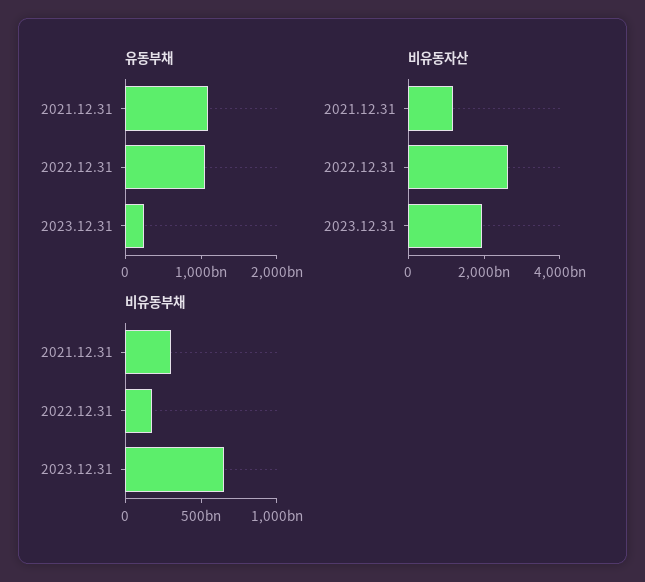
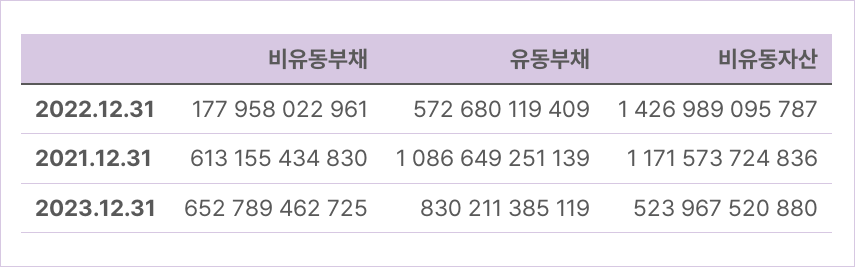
  {
    "유동부채": {
      "2021.12.31": 1086649251139,
-     "2022.12.31": 1000000000000,
+     "2022.12.31": 572680119409,
-     "2023.12.31": 200000000000
+     "2023.12.31": 830211385119
    },
    "비유동자산": {
      "2021.12.31": 1171573724836,
-     "2022.12.31": 2500000000000,
+     "2022.12.31": 1426989095787,
-     "2023.12.31": 2000000000000
+     "2023.12.31": 523967520880
    },
    "비유동부채": {
-     "2021.12.31": 300000000000,
+     "2021.12.31": 613155434830,
      "2022.12.31": 177958022961,
      "2023.12.31": 652789462725
    }
  }

